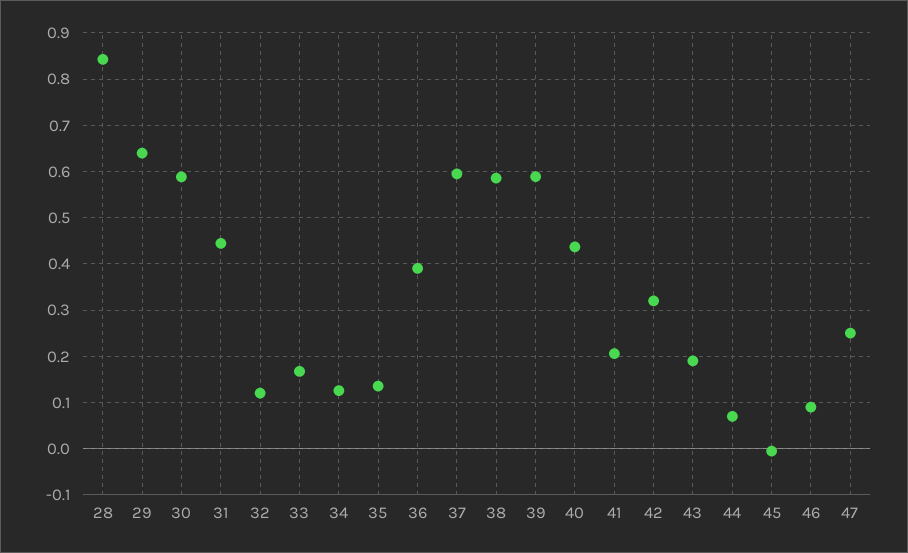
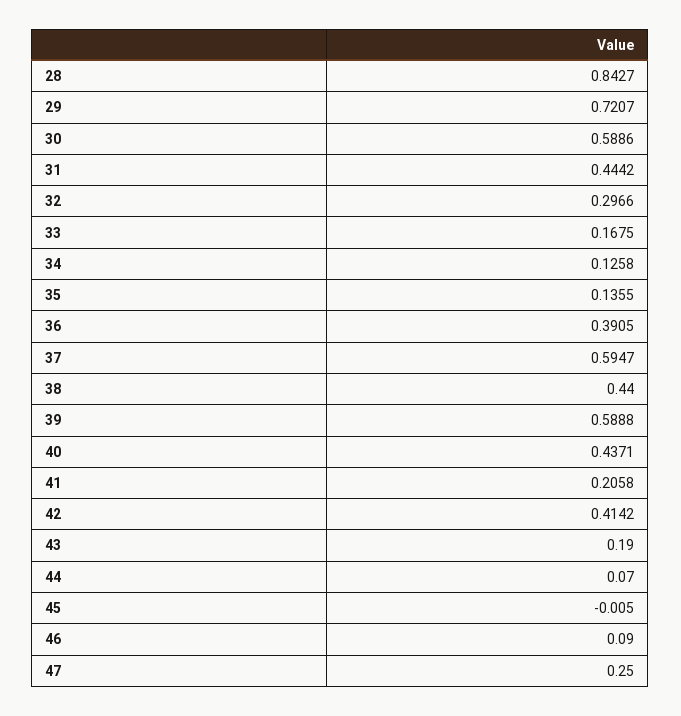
  {
    "28": 0.8427,
-   "29": 0.64,
+   "29": 0.7207,
    "30": 0.5886,
    "31": 0.4442,
-   "32": 0.12,
+   "32": 0.2966,
    "33": 0.1675,
    "34": 0.1258,
    "35": 0.1355,
    "36": 0.3905,
    "37": 0.5947,
-   "38": 0.58,
+   "38": 0.44,
    "39": 0.5888,
    "40": 0.4371,
    "41": 0.2058,
-   "42": 0.32,
+   "42": 0.4142,
    "43": 0.19,
    "44": 0.07,
    "45": -0.005,
    "46": 0.09,
    "47": 0.25
  }

